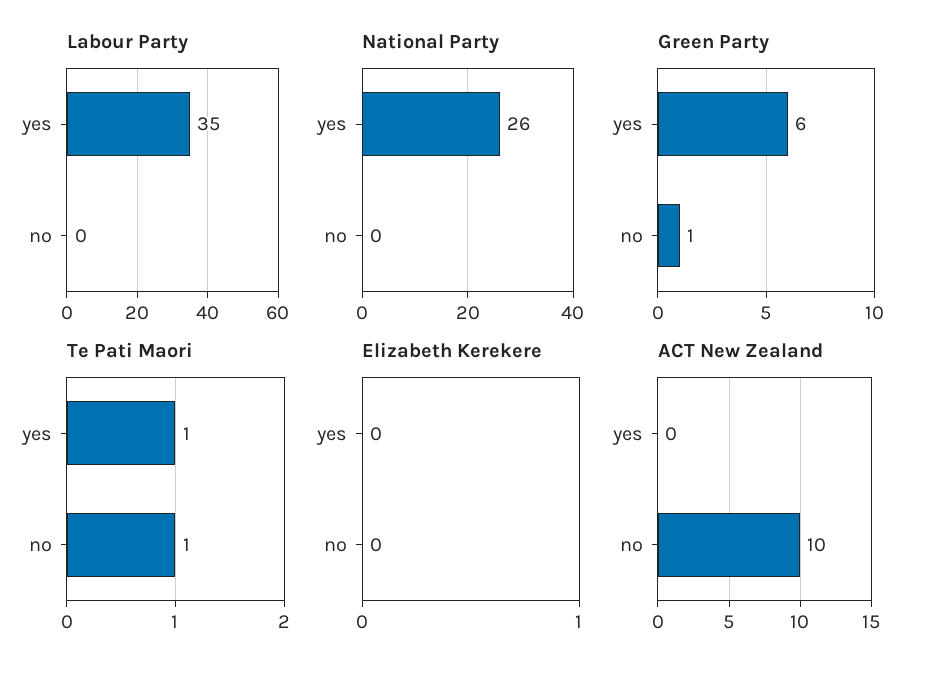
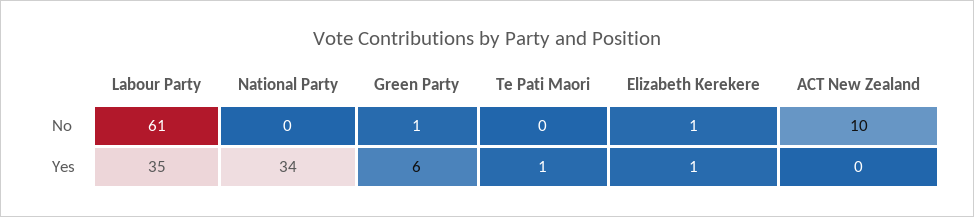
  {
    "Labour Party": {
      "yes": 35,
-     "no": 0
+     "no": 61
    },
    "National Party": {
-     "yes": 26,
+     "yes": 34,
      "no": 0
    },
    "Green Party": {
      "yes": 6,
      "no": 1
    },
    "Te Pati Maori": {
      "yes": 1,
-     "no": 1
+     "no": 0
    },
    "Elizabeth Kerekere": {
-     "yes": 0,
+     "yes": 1,
-     "no": 0
+     "no": 1
    },
    "ACT New Zealand": {
      "yes": 0,
      "no": 10
    }
  }

